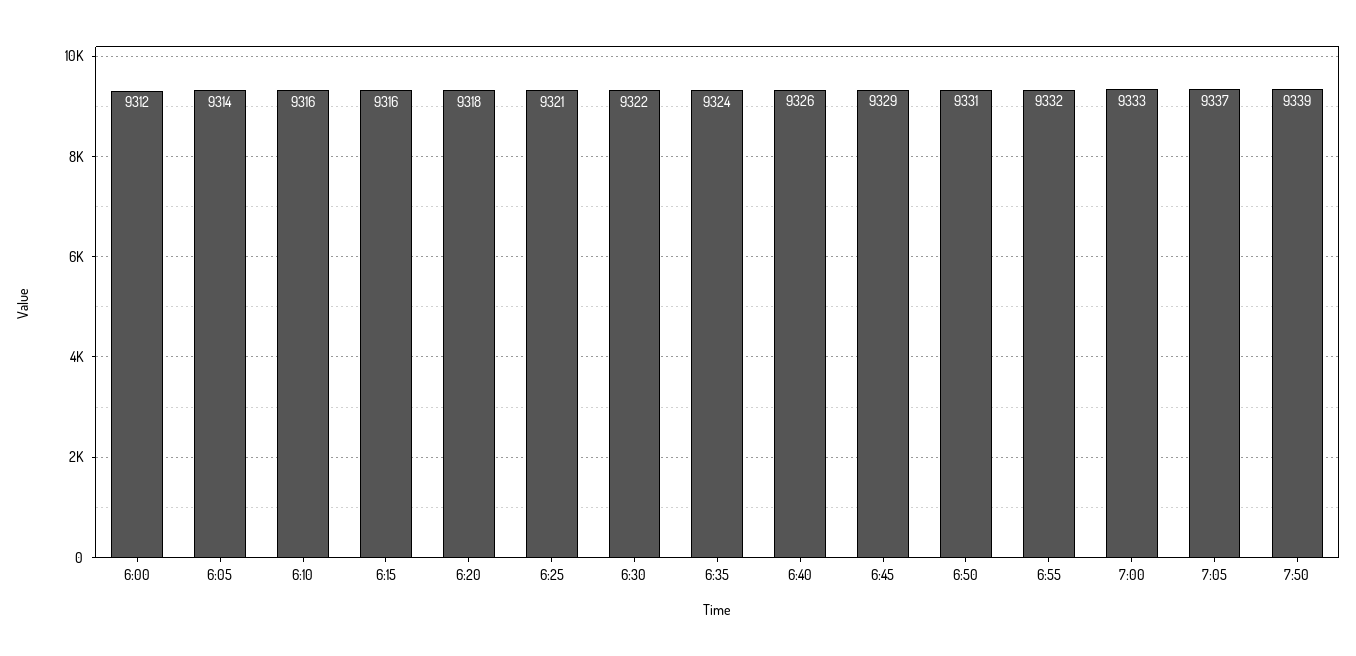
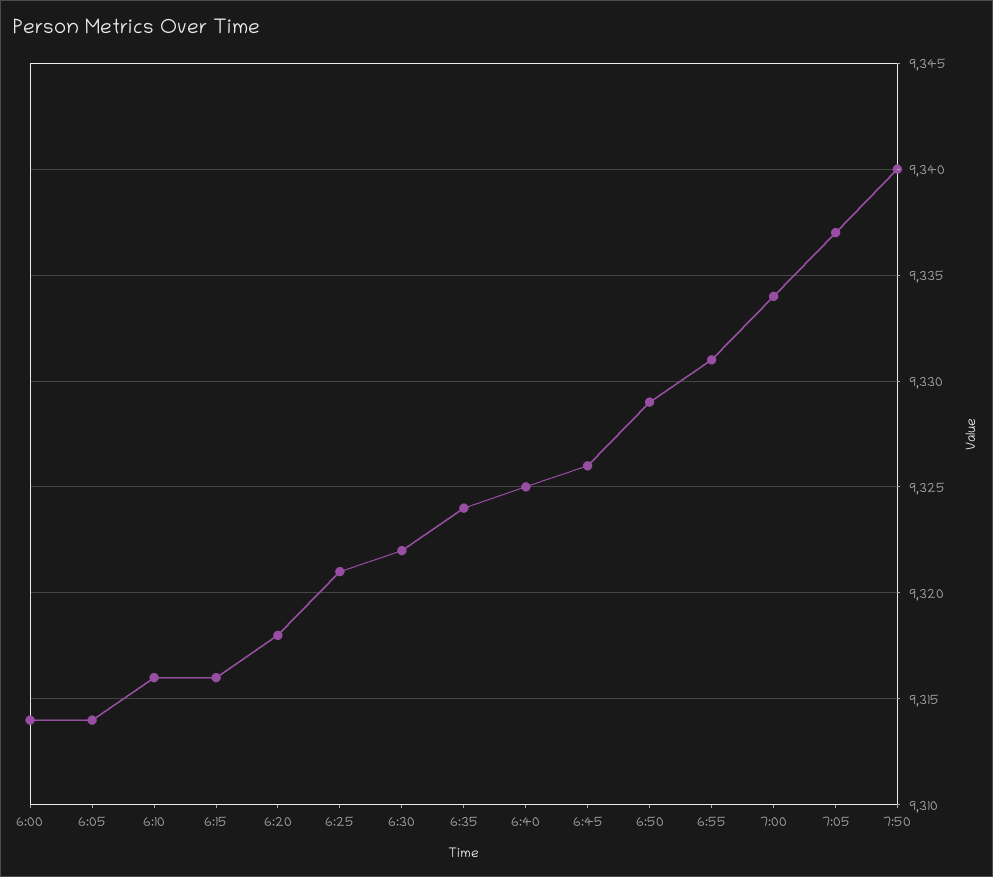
  {
-   "6:00": 9312,
+   "6:00": 9314,
    "6:05": 9314,
    "6:10": 9316,
    "6:15": 9316,
    "6:20": 9318,
    "6:25": 9321,
    "6:30": 9322,
    "6:35": 9324,
-   "6:40": 9326,
+   "6:40": 9325,
-   "6:45": 9329,
+   "6:45": 9326,
-   "6:50": 9331,
+   "6:50": 9329,
-   "6:55": 9332,
+   "6:55": 9331,
-   "7:00": 9333,
+   "7:00": 9334,
    "7:05": 9337,
-   "7:50": 9339
+   "7:50": 9340
  }

